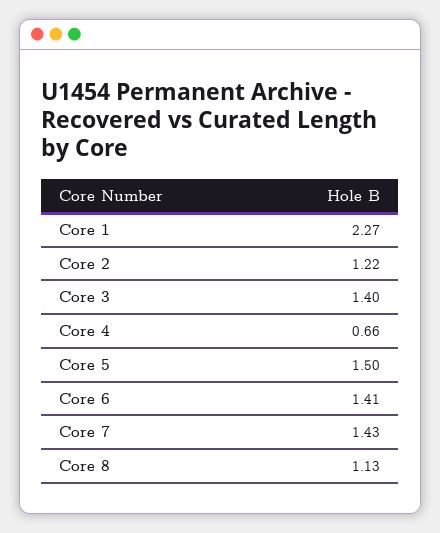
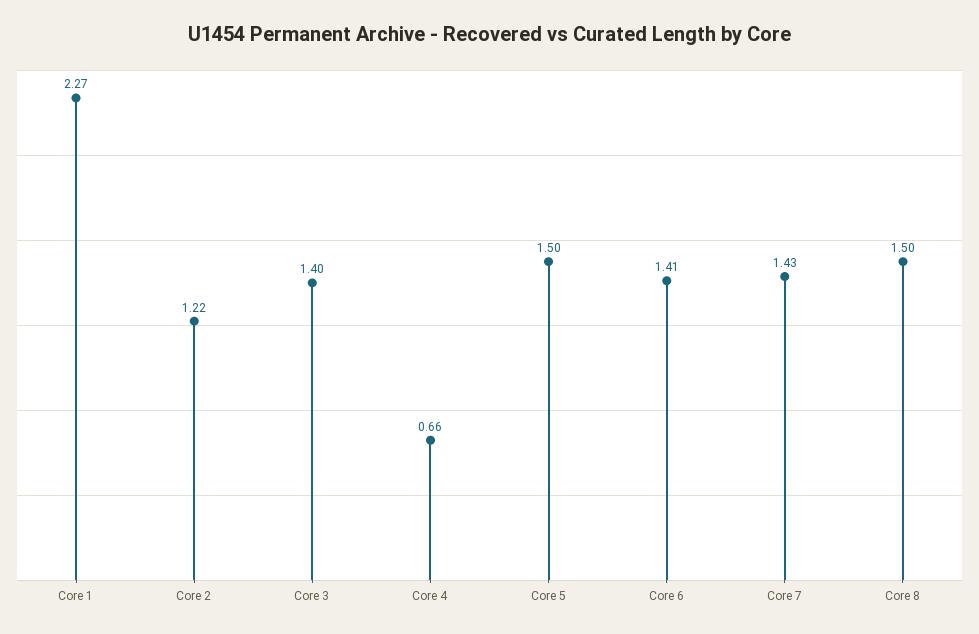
  {
    "Core 1": 2.27,
    "Core 2": 1.22,
    "Core 3": 1.4,
    "Core 4": 0.66,
    "Core 5": 1.5,
    "Core 6": 1.41,
    "Core 7": 1.43,
-   "Core 8": 1.13
+   "Core 8": 1.5
  }

